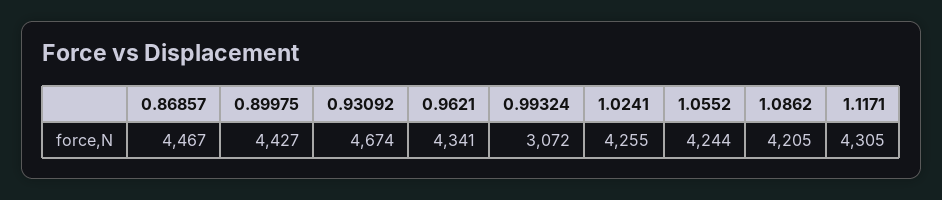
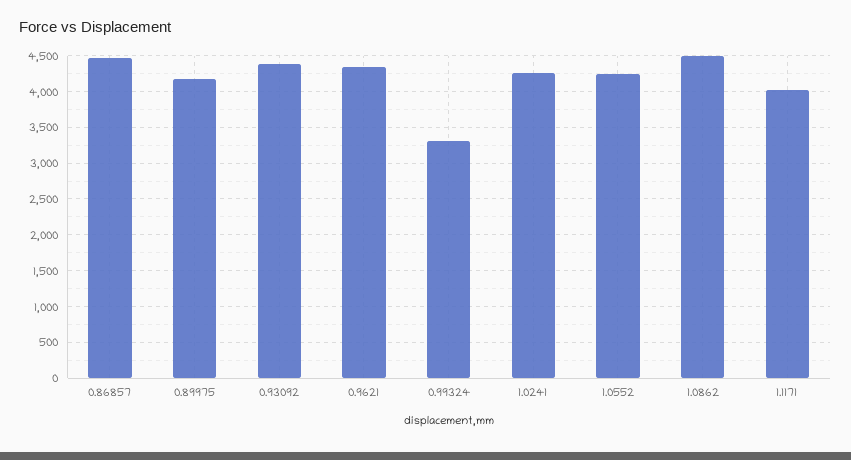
  {
    "0.86857": 4467,
-   "0.89975": 4427,
+   "0.89975": 4200,
-   "0.93092": 4674,
+   "0.93092": 4400,
    "0.9621": 4341,
-   "0.99324": 3072,
+   "0.99324": 3300,
    "1.0241": 4255,
    "1.0552": 4244,
-   "1.0862": 4205,
+   "1.0862": 4500,
-   "1.1171": 4305
+   "1.1171": 4000
  }

